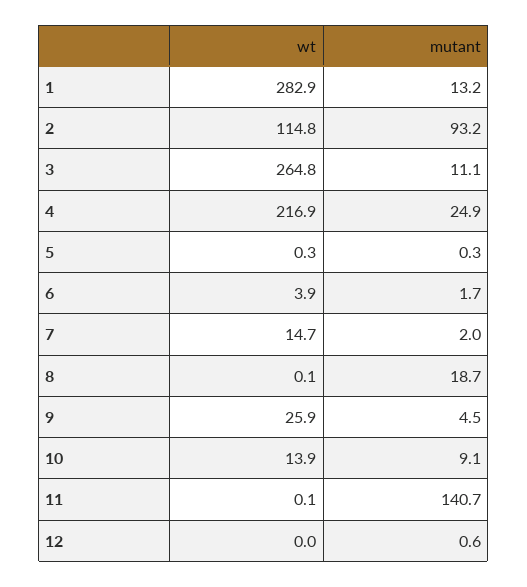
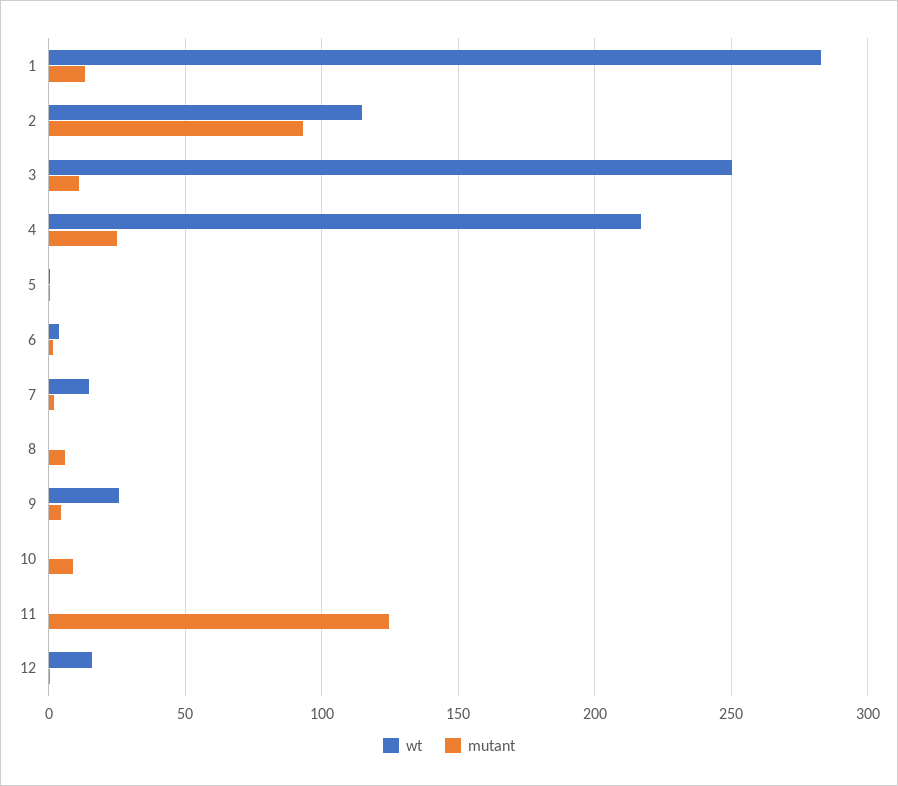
  {
    "wt": {
      "1": 282.9,
      "2": 114.8,
-     "3": 264.8,
+     "3": 250,
      "4": 216.9,
      "5": 0.3,
      "6": 3.9,
      "7": 14.7,
      "8": 0.1,
      "9": 25.9,
-     "10": 13.9,
+     "10": 0,
      "11": 0.1,
-     "12": 0
+     "12": 15
    },
    "mutant": {
      "1": 13.2,
      "2": 93.2,
      "3": 11.1,
      "4": 24.9,
      "5": 0.3,
      "6": 1.7,
      "7": 2,
-     "8": 18.7,
+     "8": 5,
      "9": 4.5,
      "10": 9.1,
-     "11": 140.7,
+     "11": 125,
      "12": 0.6
    }
  }

